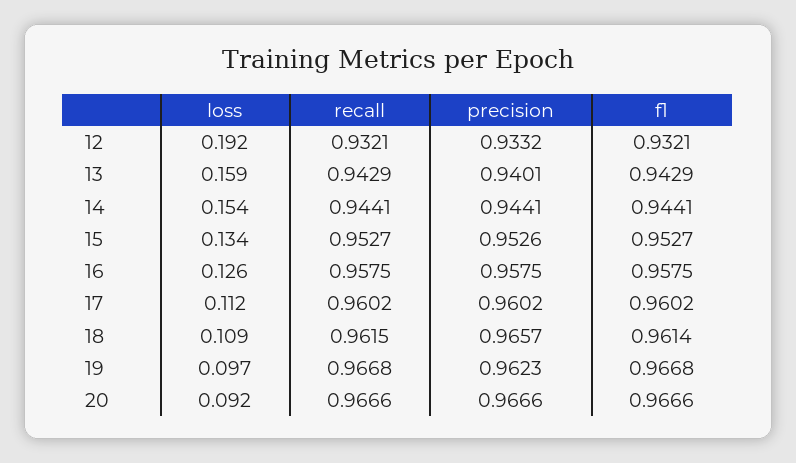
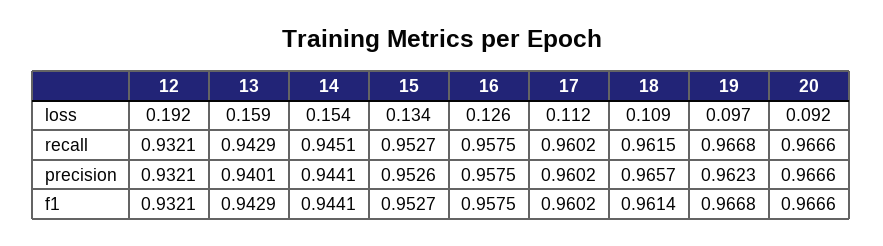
  {
    "loss": {
      "12": 0.192,
      "13": 0.159,
      "14": 0.154,
      "15": 0.134,
      "16": 0.126,
      "17": 0.112,
      "18": 0.109,
      "19": 0.097,
      "20": 0.092
    },
    "recall": {
      "12": 0.9321,
      "13": 0.9429,
-     "14": 0.9441,
+     "14": 0.9451,
      "15": 0.9527,
      "16": 0.9575,
      "17": 0.9602,
      "18": 0.9615,
      "19": 0.9668,
      "20": 0.9666
    },
    "precision": {
-     "12": 0.9332,
+     "12": 0.9321,
      "13": 0.9401,
      "14": 0.9441,
      "15": 0.9526,
      "16": 0.9575,
      "17": 0.9602,
      "18": 0.9657,
      "19": 0.9623,
      "20": 0.9666
    },
    "f1": {
      "12": 0.9321,
      "13": 0.9429,
      "14": 0.9441,
      "15": 0.9527,
      "16": 0.9575,
      "17": 0.9602,
      "18": 0.9614,
      "19": 0.9668,
      "20": 0.9666
    }
  }

